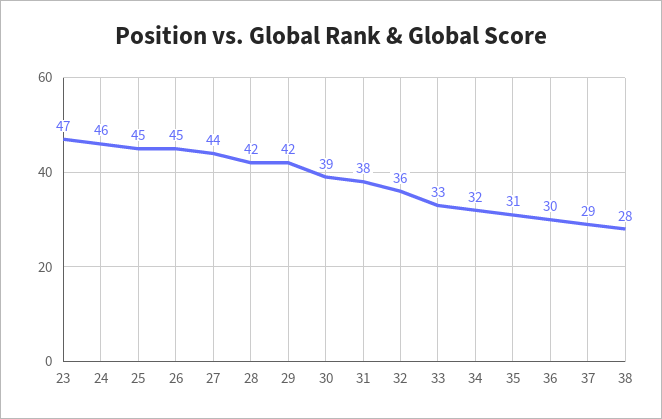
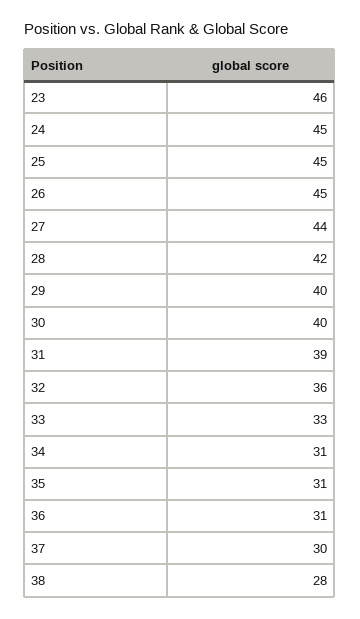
  {
-   "23": 47,
+   "23": 46,
-   "24": 46,
+   "24": 45,
    "25": 45,
    "26": 45,
    "27": 44,
    "28": 42,
-   "29": 42,
+   "29": 40,
-   "30": 39,
+   "30": 40,
-   "31": 38,
+   "31": 39,
    "32": 36,
    "33": 33,
-   "34": 32,
+   "34": 31,
    "35": 31,
-   "36": 30,
+   "36": 31,
-   "37": 29,
+   "37": 30,
    "38": 28
  }

